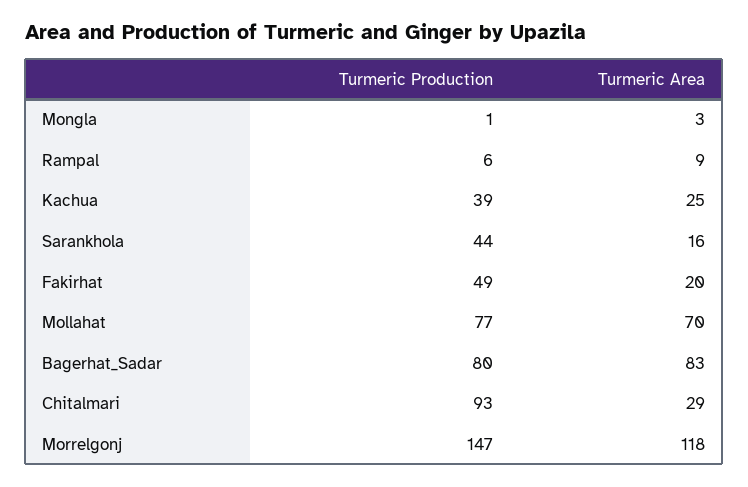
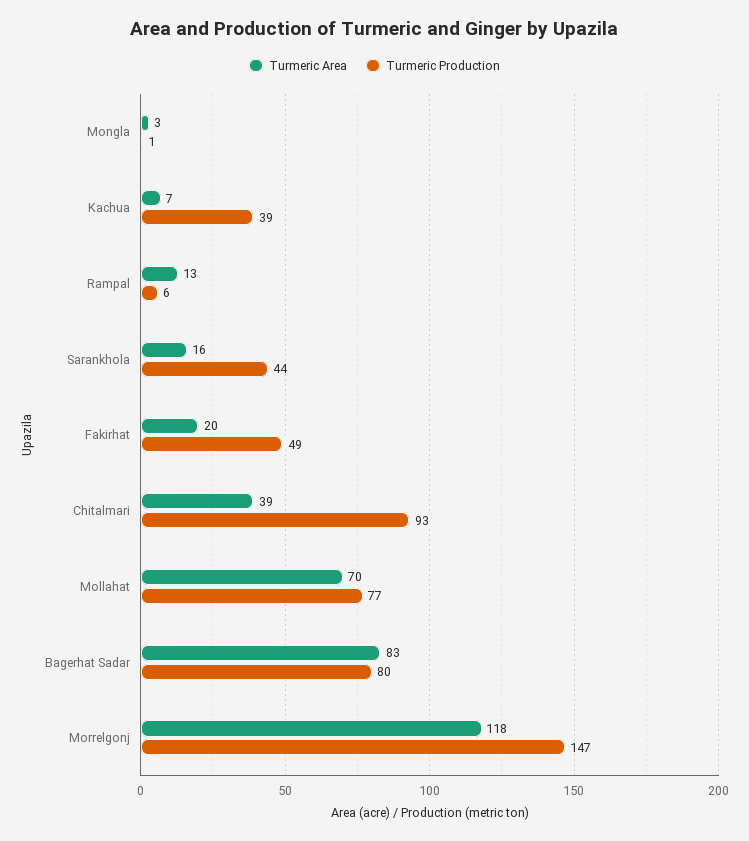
  {
    "Turmeric Production": {
      "Mongla": 1,
      "Rampal": 6,
      "Kachua": 39,
      "Sarankhola": 44,
      "Fakirhat": 49,
      "Mollahat": 77,
      "Bagerhat_Sadar": 80,
      "Chitalmari": 93,
      "Morrelgonj": 147
    },
    "Turmeric Area": {
      "Mongla": 3,
-     "Rampal": 9,
+     "Rampal": 13,
-     "Kachua": 25,
+     "Kachua": 7,
      "Sarankhola": 16,
      "Fakirhat": 20,
      "Mollahat": 70,
      "Bagerhat_Sadar": 83,
-     "Chitalmari": 29,
+     "Chitalmari": 39,
      "Morrelgonj": 118
    }
  }

